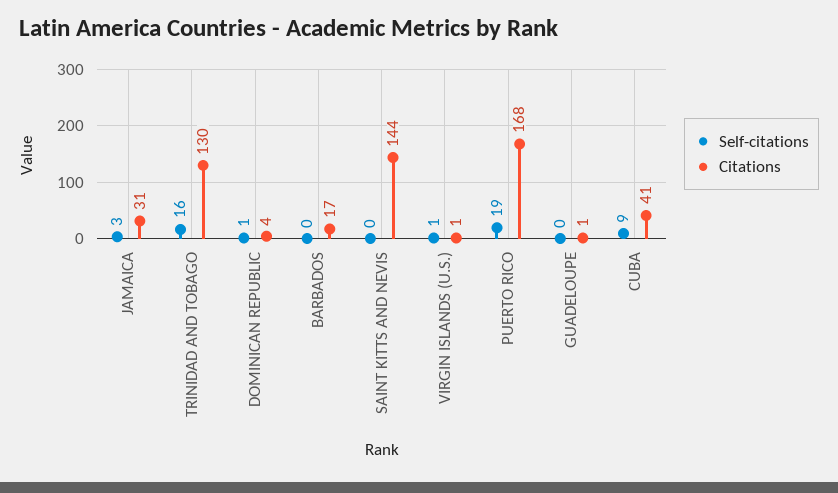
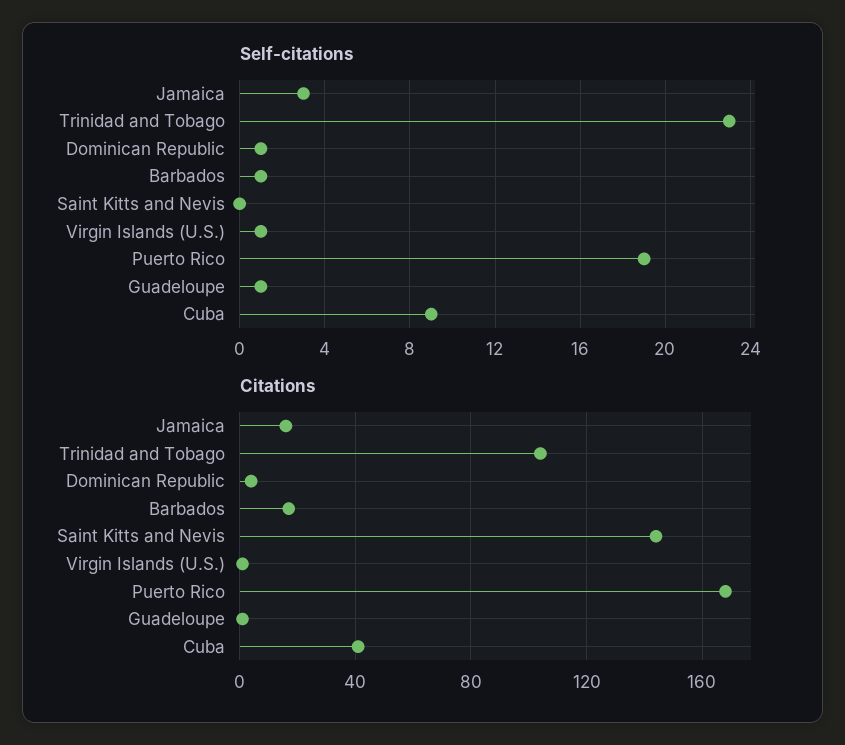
  {
    "Self-citations": {
      "JAMAICA": 3,
-     "TRINIDAD AND TOBAGO": 16,
+     "TRINIDAD AND TOBAGO": 23,
      "DOMINICAN REPUBLIC": 1,
-     "BARBADOS": 0,
+     "BARBADOS": 1,
      "SAINT KITTS AND NEVIS": 0,
      "VIRGIN ISLANDS (U.S.)": 1,
      "PUERTO RICO": 19,
-     "GUADELOUPE": 0,
+     "GUADELOUPE": 1,
      "CUBA": 9
    },
    "Citations": {
-     "JAMAICA": 31,
+     "JAMAICA": 15,
-     "TRINIDAD AND TOBAGO": 130,
+     "TRINIDAD AND TOBAGO": 105,
      "DOMINICAN REPUBLIC": 4,
      "BARBADOS": 17,
      "SAINT KITTS AND NEVIS": 144,
      "VIRGIN ISLANDS (U.S.)": 1,
      "PUERTO RICO": 168,
      "GUADELOUPE": 1,
      "CUBA": 41
    }
  }

